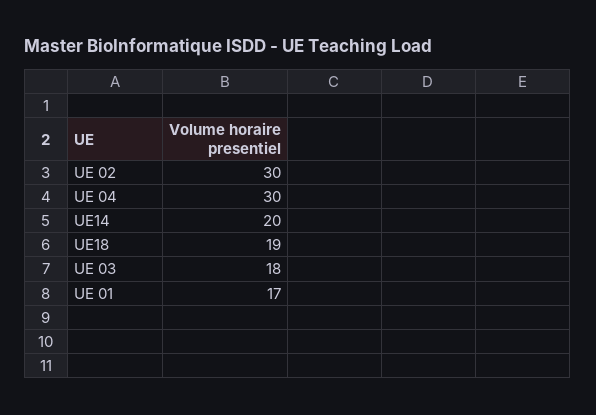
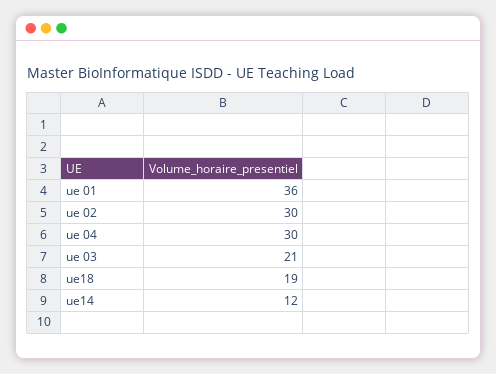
  {
    "UE 02": 30,
    "UE 04": 30,
-   "UE14": 20,
+   "UE14": 12,
    "UE18": 19,
-   "UE 03": 18,
+   "UE 03": 21,
-   "UE 01": 17
+   "UE 01": 36
  }

